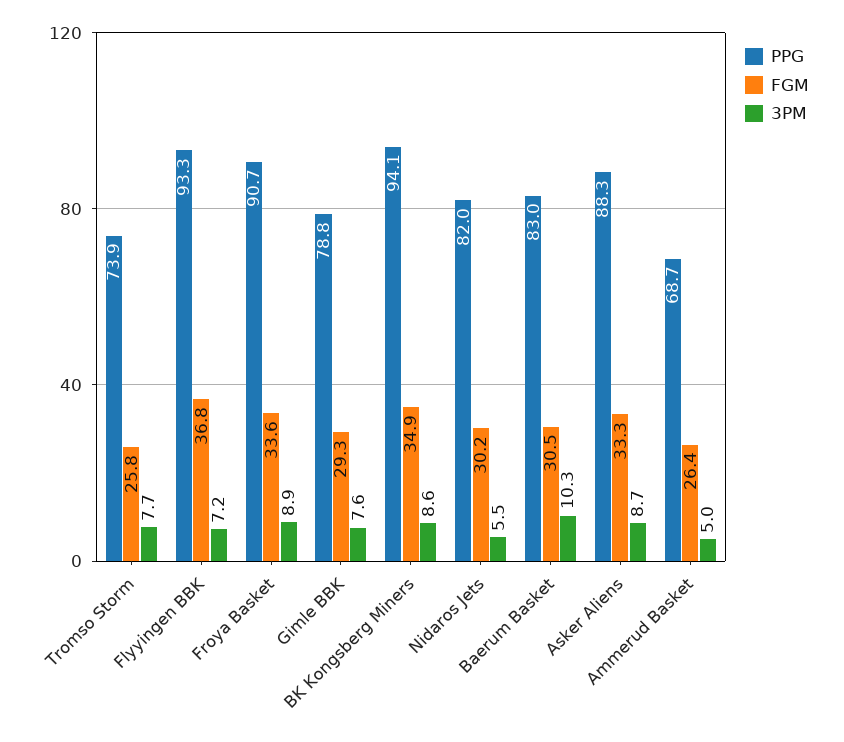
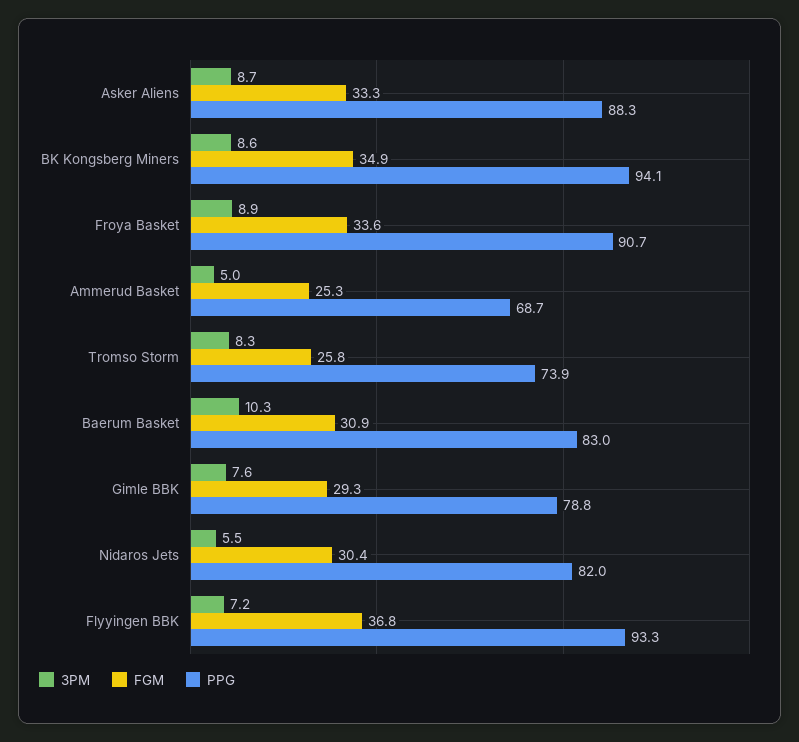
  {
    "PPG": {
      "Tromso Storm": 73.9,
      "Flyyingen BBK": 93.3,
      "Froya Basket": 90.7,
      "Gimle BBK": 78.8,
      "BK Kongsberg Miners": 94.1,
      "Nidaros Jets": 82,
      "Baerum Basket": 83,
      "Asker Aliens": 88.3,
      "Ammerud Basket": 68.7
    },
    "FGM": {
      "Tromso Storm": 25.8,
      "Flyyingen BBK": 36.8,
      "Froya Basket": 33.6,
      "Gimle BBK": 29.3,
      "BK Kongsberg Miners": 34.9,
-     "Nidaros Jets": 30.2,
+     "Nidaros Jets": 30.4,
-     "Baerum Basket": 30.5,
+     "Baerum Basket": 30.9,
      "Asker Aliens": 33.3,
-     "Ammerud Basket": 26.4
+     "Ammerud Basket": 25.3
    },
    "3PM": {
-     "Tromso Storm": 7.7,
+     "Tromso Storm": 8.3,
      "Flyyingen BBK": 7.2,
      "Froya Basket": 8.9,
      "Gimle BBK": 7.6,
      "BK Kongsberg Miners": 8.6,
      "Nidaros Jets": 5.5,
      "Baerum Basket": 10.3,
      "Asker Aliens": 8.7,
      "Ammerud Basket": 5
    }
  }

